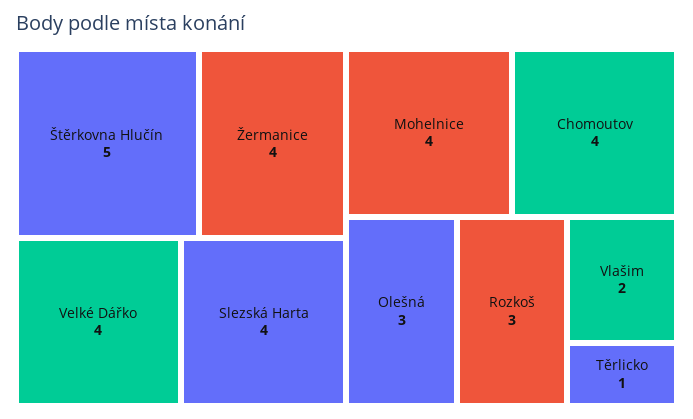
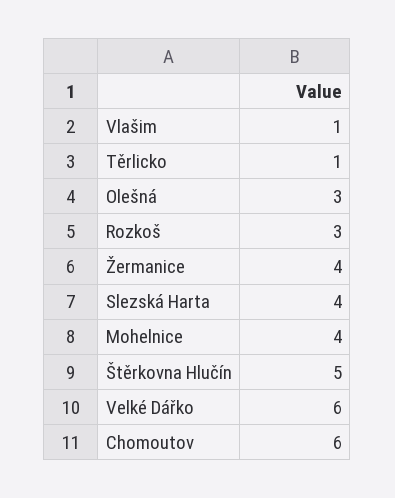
  {
    "Štěrkovna Hlučín": 5,
    "Žermanice": 4,
-   "Velké Dářko": 4,
+   "Velké Dářko": 6,
    "Slezská Harta": 4,
    "Mohelnice": 4,
-   "Chomoutov": 4,
+   "Chomoutov": 6,
    "Olešná": 3,
    "Rozkoš": 3,
-   "Vlašim": 2,
+   "Vlašim": 1,
    "Těrlicko": 1
  }

